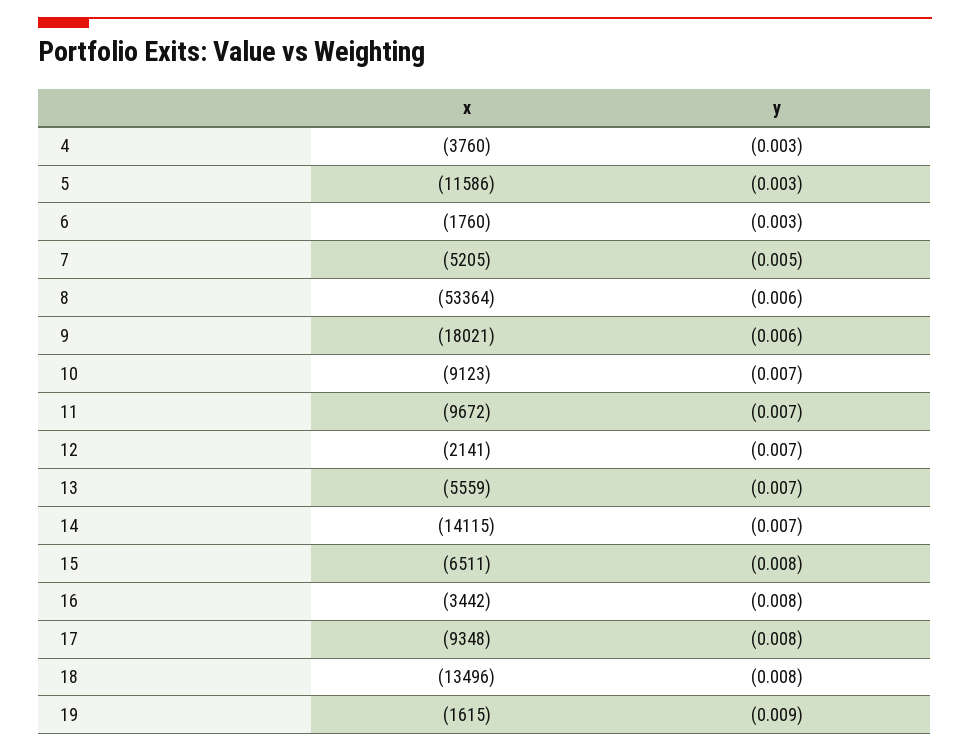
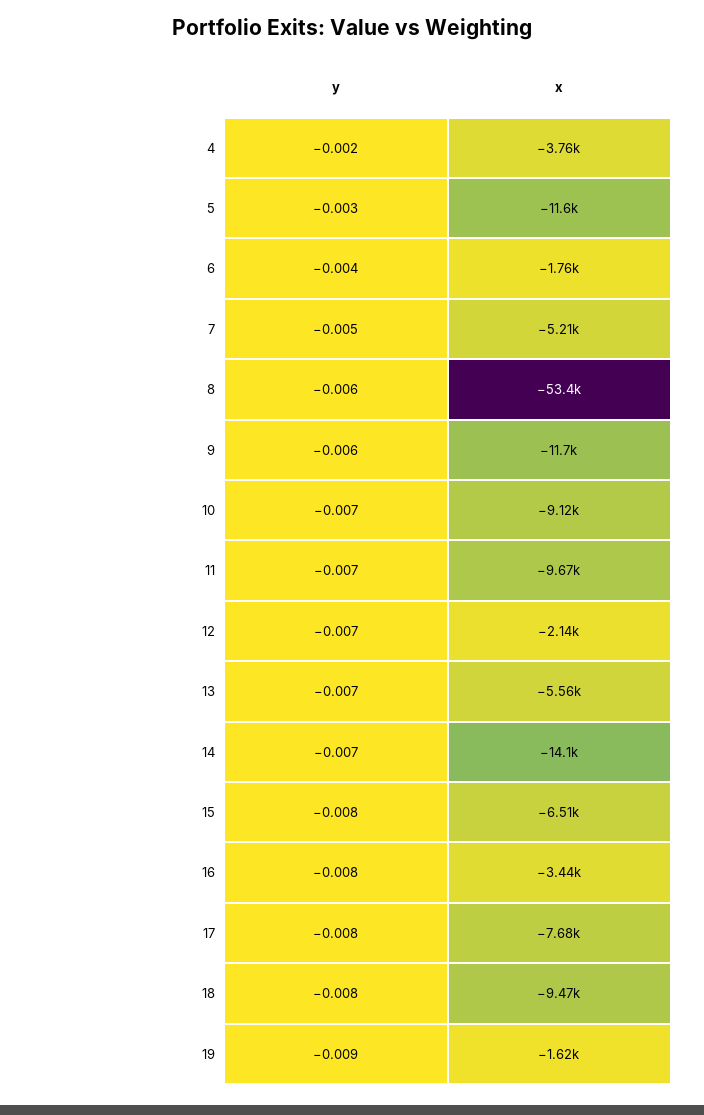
  {
    "x": {
      "4": -3760,
      "5": -11586,
      "6": -1760,
      "7": -5205,
      "8": -53364,
-     "9": -18021,
+     "9": -11700,
      "10": -9123,
      "11": -9672,
      "12": -2141,
      "13": -5559,
      "14": -14115,
      "15": -6511,
      "16": -3442,
-     "17": -9348,
+     "17": -7680,
-     "18": -13496,
+     "18": -9470,
      "19": -1615
    },
    "y": {
-     "4": -0.003,
+     "4": -0.002,
      "5": -0.003,
-     "6": -0.003,
+     "6": -0.004,
      "7": -0.005,
      "8": -0.006,
      "9": -0.006,
      "10": -0.007,
      "11": -0.007,
      "12": -0.007,
      "13": -0.007,
      "14": -0.007,
      "15": -0.008,
      "16": -0.008,
      "17": -0.008,
      "18": -0.008,
      "19": -0.009
    }
  }

